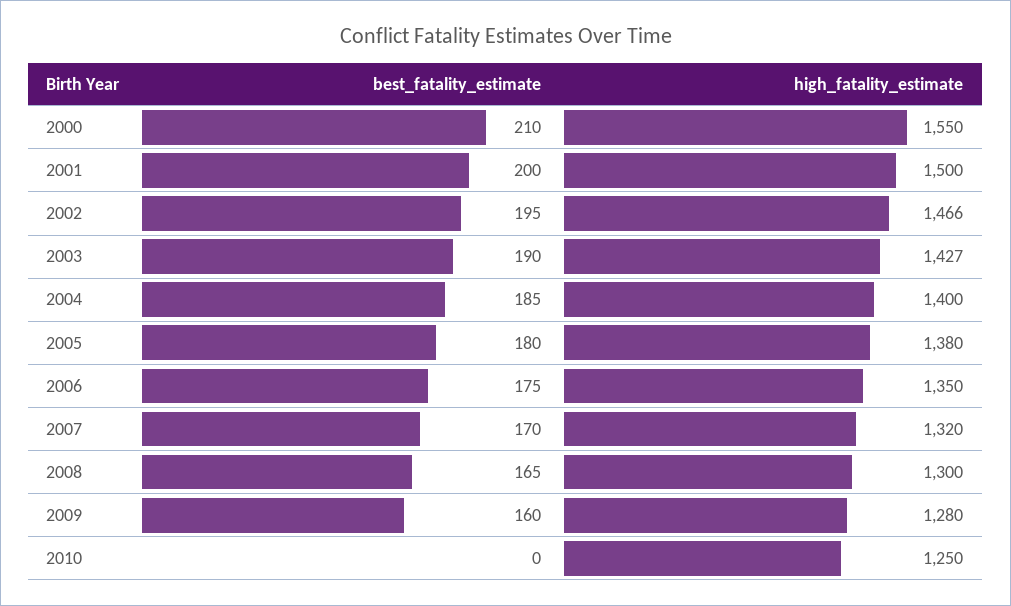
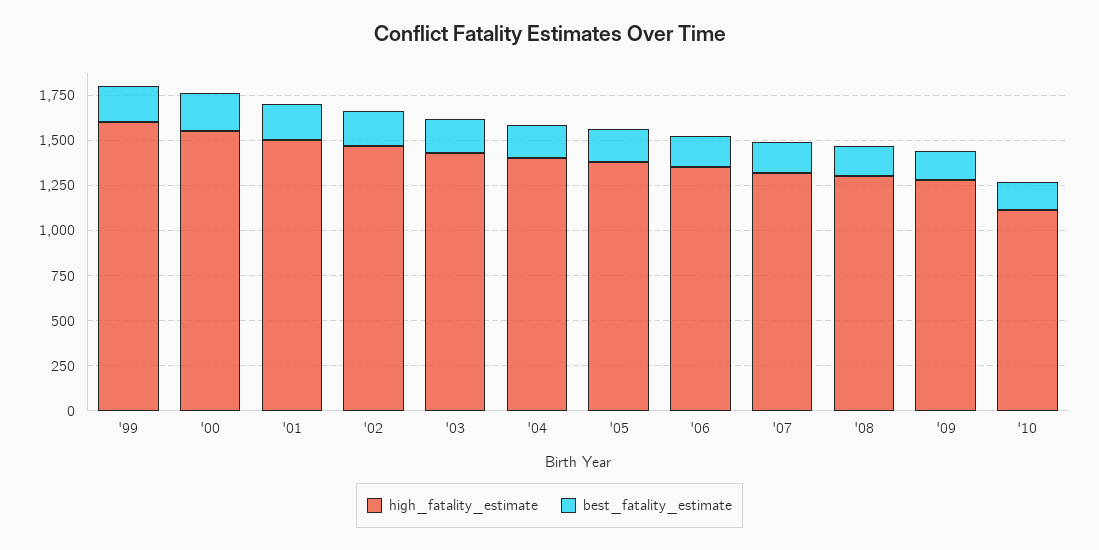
  {
    "best_fatality_estimate": {
      "2000": 210,
      "2001": 200,
      "2002": 195,
      "2003": 190,
      "2004": 185,
      "2005": 180,
      "2006": 175,
      "2007": 170,
      "2008": 165,
      "2009": 160,
-     "2010": 0
+     "2010": 150,
+     "'99": 200
    },
    "high_fatality_estimate": {
      "2000": 1550,
      "2001": 1500,
      "2002": 1466,
      "2003": 1427,
      "2004": 1400,
      "2005": 1380,
      "2006": 1350,
      "2007": 1320,
      "2008": 1300,
      "2009": 1280,
-     "2010": 1250
+     "2010": 1100,
+     "'99": 1600
    }
  }

